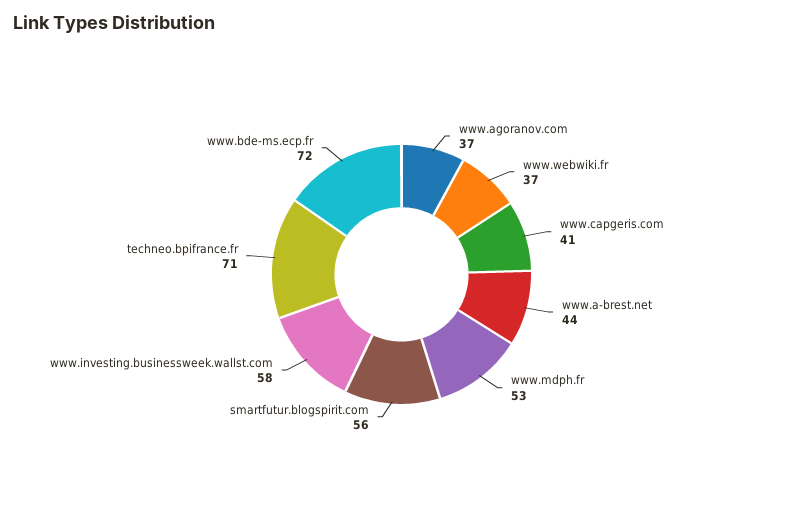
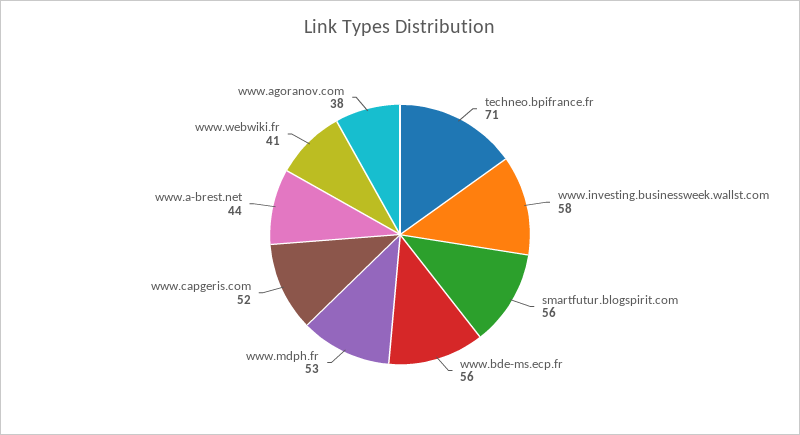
  {
-   "www.agoranov.com": 37,
+   "www.agoranov.com": 38,
-   "www.webwiki.fr": 37,
+   "www.webwiki.fr": 41,
-   "www.capgeris.com": 41,
+   "www.capgeris.com": 52,
    "www.a-brest.net": 44,
    "www.mdph.fr": 53,
    "smartfutur.blogspirit.com": 56,
    "www.investing.businessweek.wallst.com": 58,
    "techneo.bpifrance.fr": 71,
-   "www.bde-ms.ecp.fr": 72
+   "www.bde-ms.ecp.fr": 56
  }

